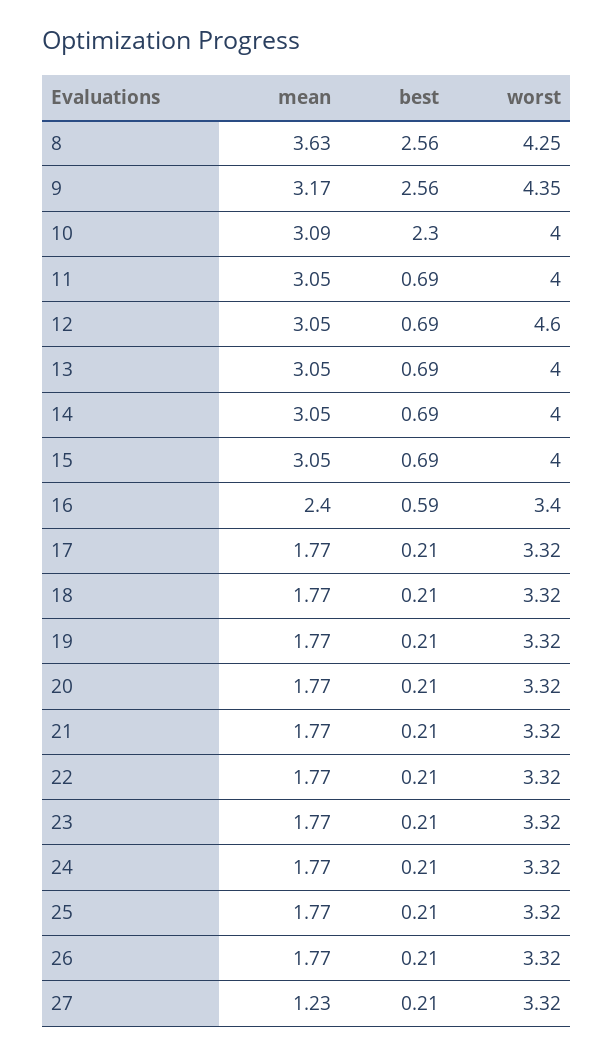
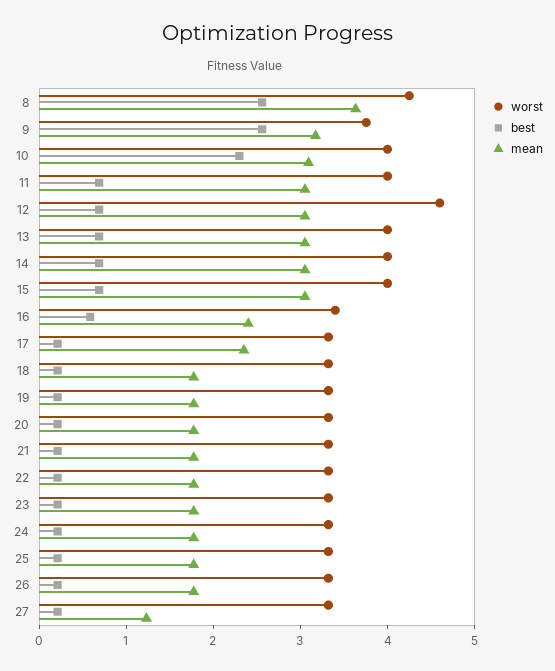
  {
    "mean": {
      "8": 3.63,
      "9": 3.17,
      "10": 3.09,
      "11": 3.05,
      "12": 3.05,
      "13": 3.05,
      "14": 3.05,
      "15": 3.05,
      "16": 2.4,
-     "17": 1.77,
+     "17": 2.4,
      "18": 1.77,
      "19": 1.77,
      "20": 1.77,
      "21": 1.77,
      "22": 1.77,
      "23": 1.77,
      "24": 1.77,
      "25": 1.77,
      "26": 1.77,
      "27": 1.23
    },
    "best": {
      "8": 2.56,
      "9": 2.56,
      "10": 2.3,
      "11": 0.69,
      "12": 0.69,
      "13": 0.69,
      "14": 0.69,
      "15": 0.69,
      "16": 0.59,
      "17": 0.21,
      "18": 0.21,
      "19": 0.21,
      "20": 0.21,
      "21": 0.21,
      "22": 0.21,
      "23": 0.21,
      "24": 0.21,
      "25": 0.21,
      "26": 0.21,
      "27": 0.21
    },
    "worst": {
      "8": 4.25,
-     "9": 4.35,
+     "9": 3.8,
      "10": 4,
      "11": 4,
      "12": 4.6,
      "13": 4,
      "14": 4,
      "15": 4,
      "16": 3.4,
      "17": 3.32,
      "18": 3.32,
      "19": 3.32,
      "20": 3.32,
      "21": 3.32,
      "22": 3.32,
      "23": 3.32,
      "24": 3.32,
      "25": 3.32,
      "26": 3.32,
      "27": 3.32
    }
  }

